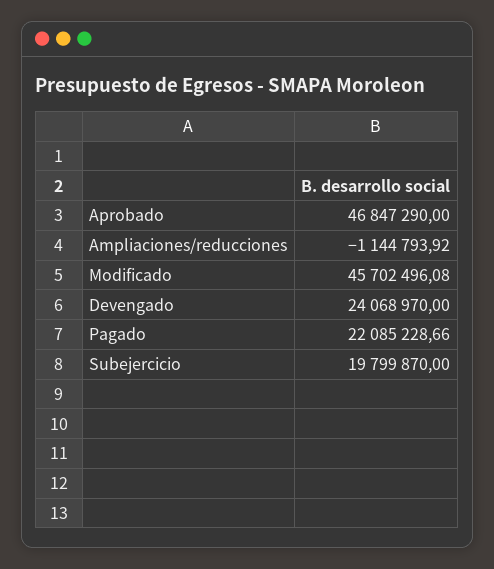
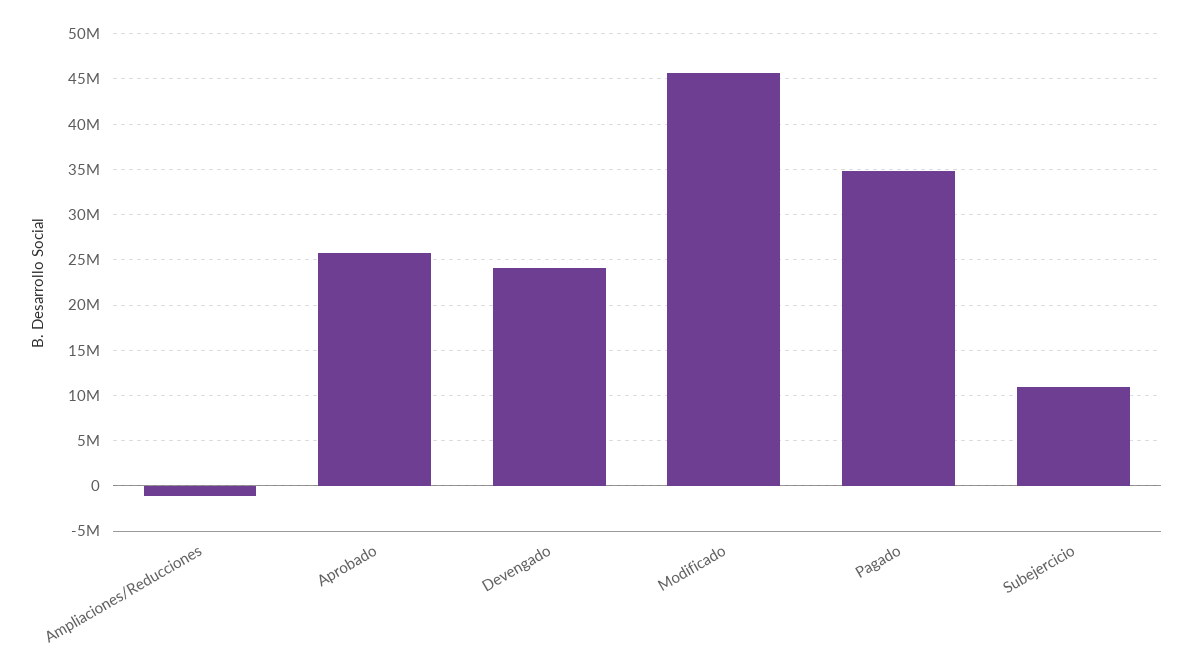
  {
-   "Aprobado": 46847290,
+   "Aprobado": 26000000,
    "Ampliaciones/reducciones": -1144793.92,
    "Modificado": 45702496.08,
    "Devengado": 24068970,
-   "Pagado": 22085228.66,
+   "Pagado": 35000000,
-   "Subejercicio": 19799870
+   "Subejercicio": 11000000
  }

